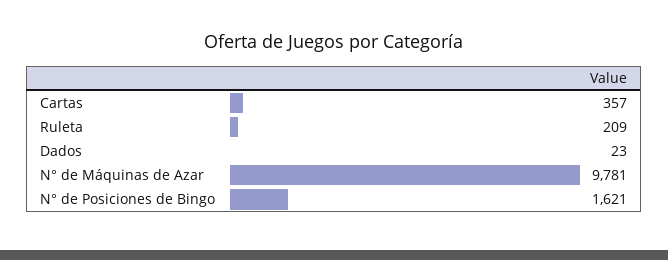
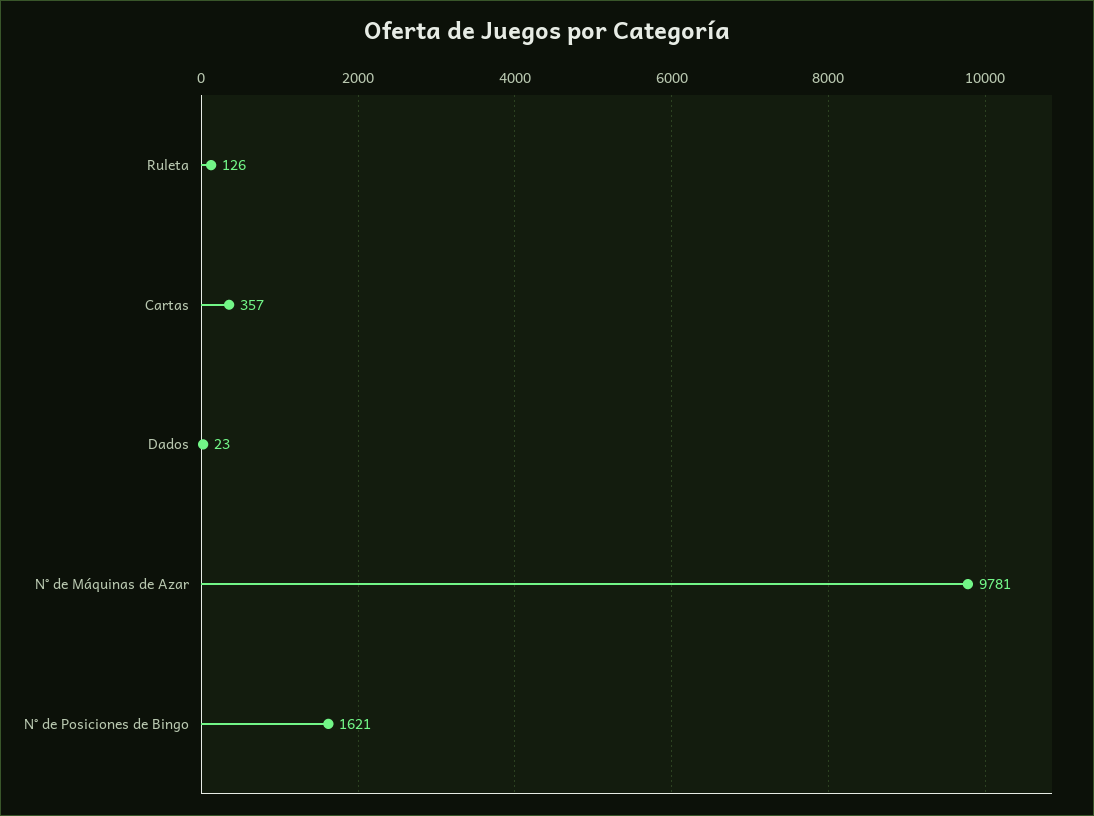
  {
    "Cartas": 357,
-   "Ruleta": 209,
+   "Ruleta": 126,
    "Dados": 23,
    "N° de Máquinas de Azar": 9781,
    "N° de Posiciones de Bingo": 1621
  }

